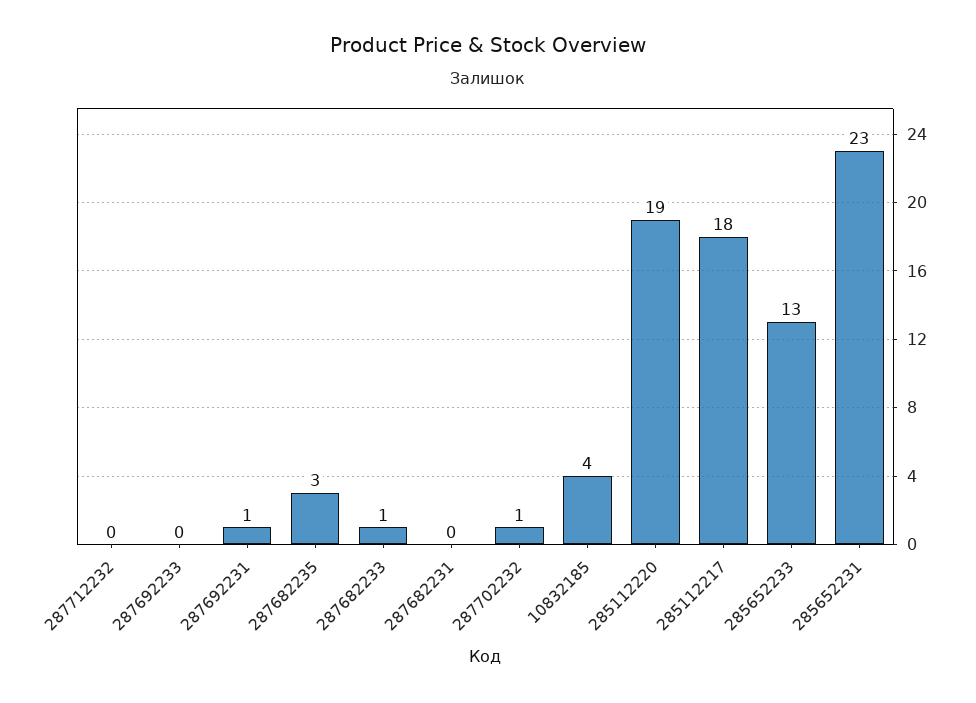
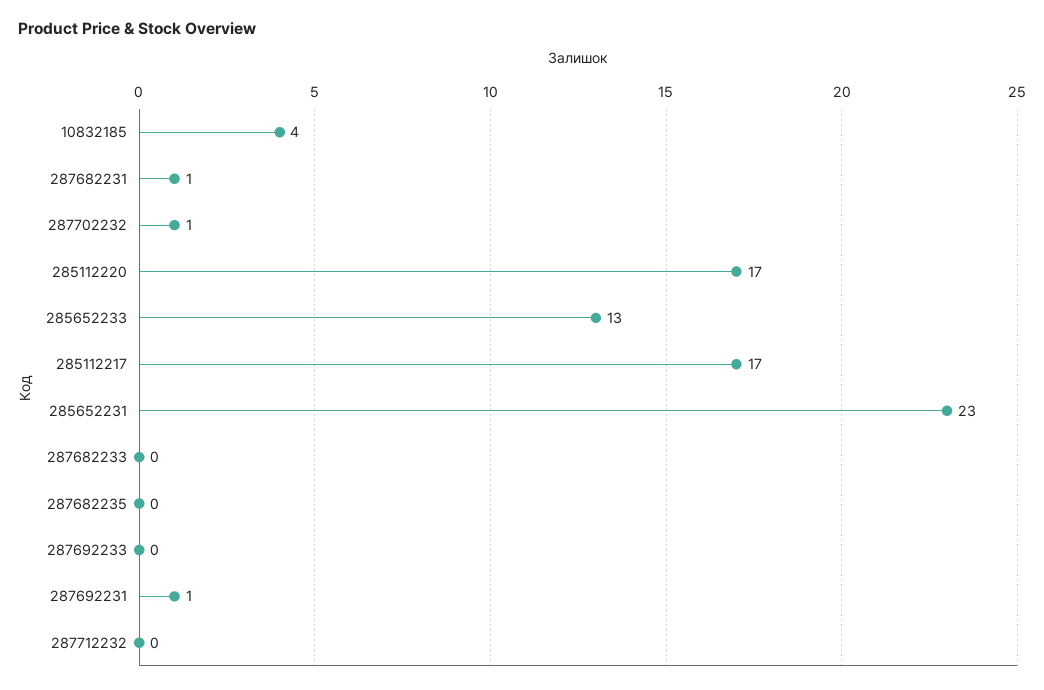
  {
    "287712232": 0,
    "287692233": 0,
    "287692231": 1,
-   "287682235": 3,
+   "287682235": 0,
-   "287682233": 1,
+   "287682233": 0,
-   "287682231": 0,
+   "287682231": 1,
    "287702232": 1,
    "10832185": 4,
-   "285112220": 19,
+   "285112220": 17,
-   "285112217": 18,
+   "285112217": 17,
    "285652233": 13,
    "285652231": 23
  }

